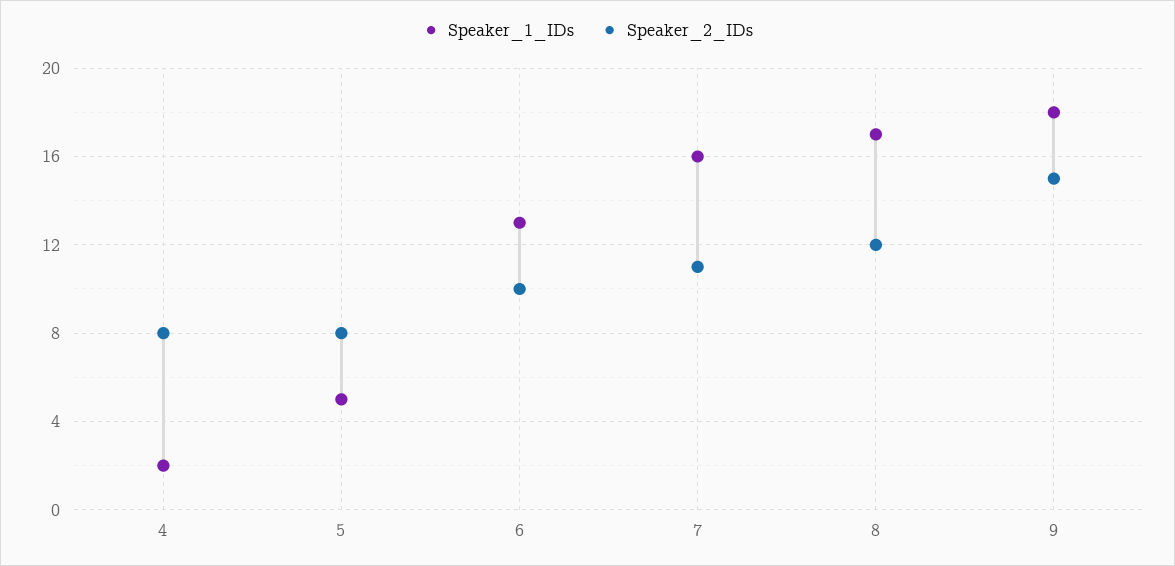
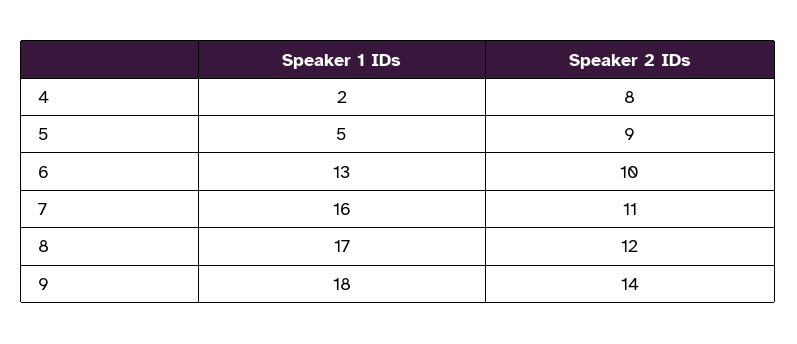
  {
    "Speaker_1_IDs": {
      "4": 2,
      "5": 5,
      "6": 13,
      "7": 16,
      "8": 17,
      "9": 18
    },
    "Speaker_2_IDs": {
      "4": 8,
-     "5": 8,
+     "5": 9,
      "6": 10,
      "7": 11,
      "8": 12,
-     "9": 15
+     "9": 14
    }
  }

